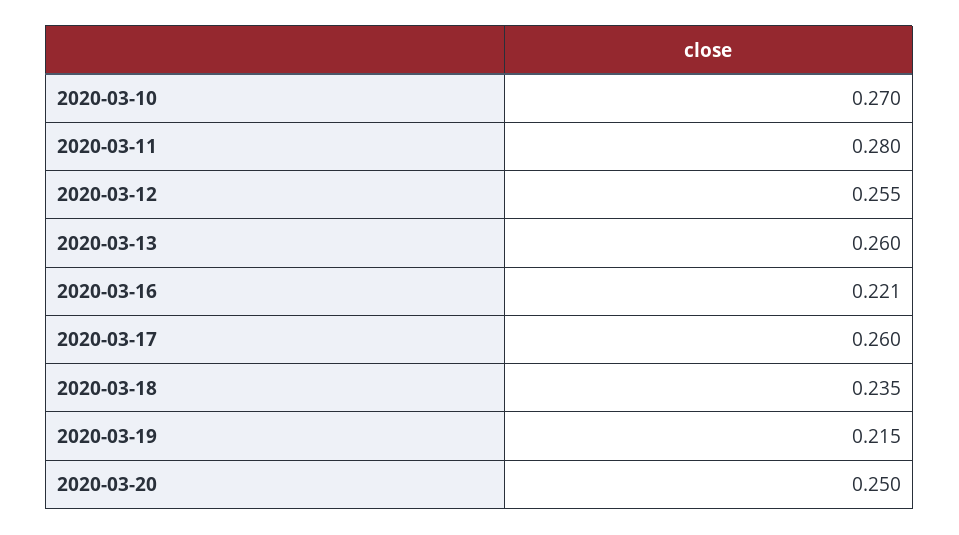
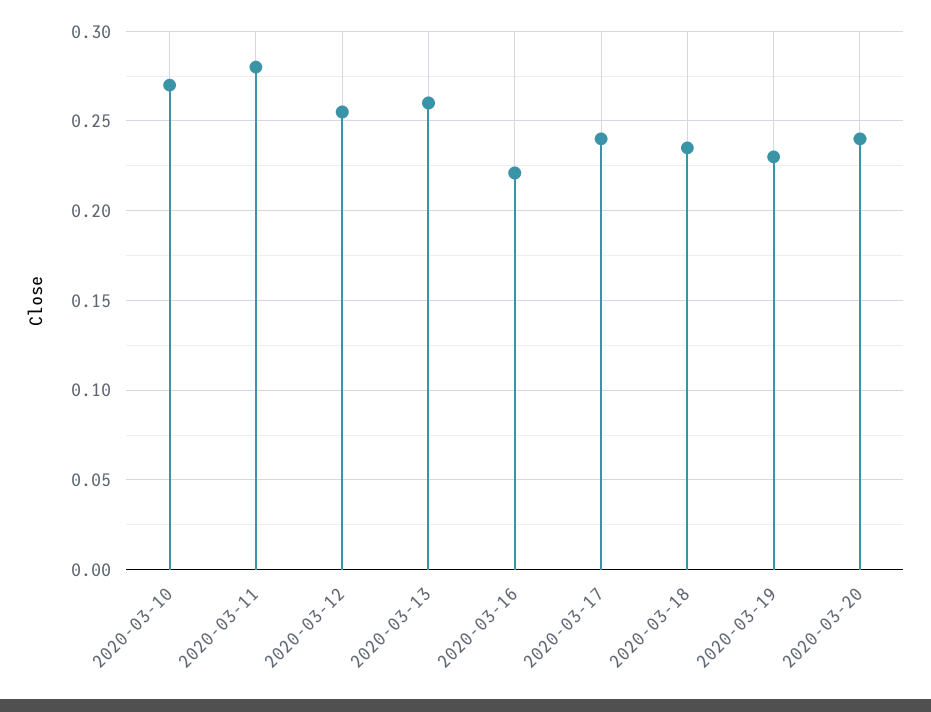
  {
    "2020-03-10": 0.27,
    "2020-03-11": 0.28,
    "2020-03-12": 0.255,
    "2020-03-13": 0.26,
    "2020-03-16": 0.221,
-   "2020-03-17": 0.26,
+   "2020-03-17": 0.24,
    "2020-03-18": 0.235,
-   "2020-03-19": 0.215,
+   "2020-03-19": 0.23,
-   "2020-03-20": 0.25
+   "2020-03-20": 0.24
  }

